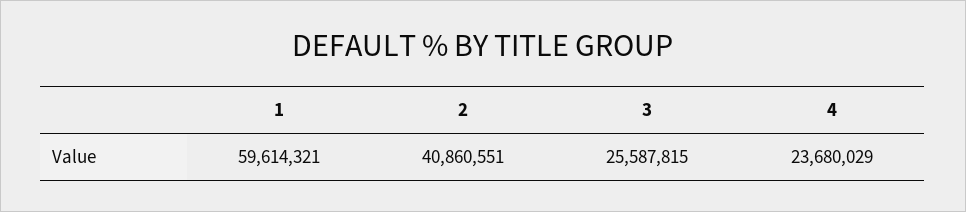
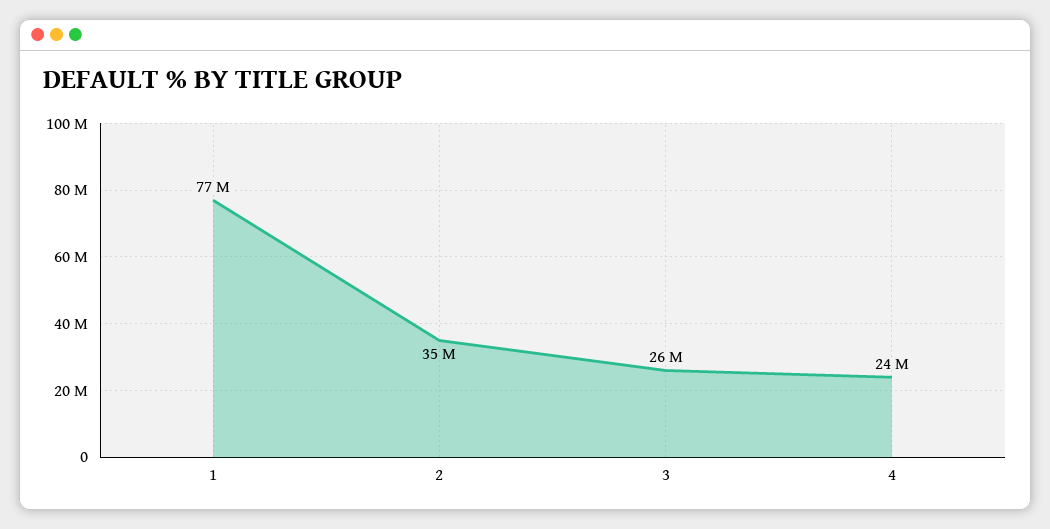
  {
-   "1": 59614321,
+   "1": 77000000,
-   "2": 40860551,
+   "2": 35000000,
    "3": 25587815,
    "4": 23680029
  }

